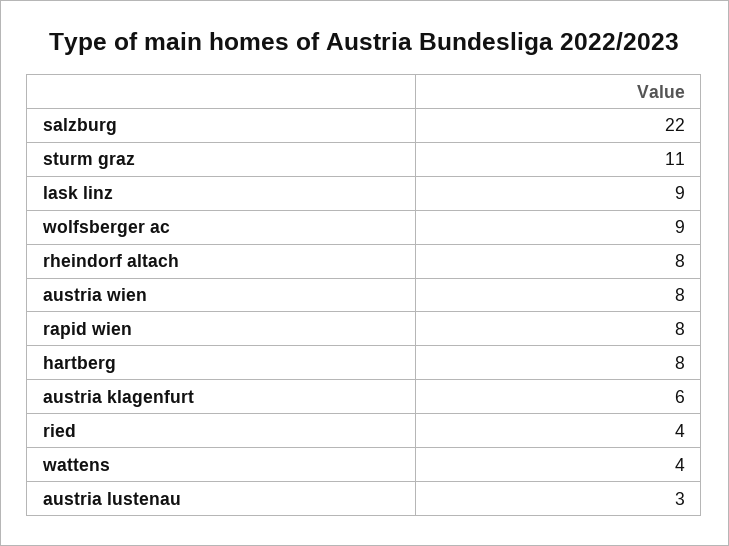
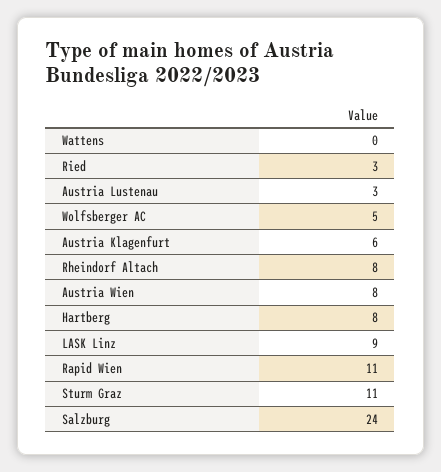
  {
-   "salzburg": 22,
+   "salzburg": 24,
    "sturm graz": 11,
    "lask linz": 9,
-   "wolfsberger ac": 9,
+   "wolfsberger ac": 5,
    "rheindorf altach": 8,
    "austria wien": 8,
-   "rapid wien": 8,
+   "rapid wien": 11,
    "hartberg": 8,
    "austria klagenfurt": 6,
-   "ried": 4,
+   "ried": 3,
-   "wattens": 4,
+   "wattens": 0,
    "austria lustenau": 3
  }

